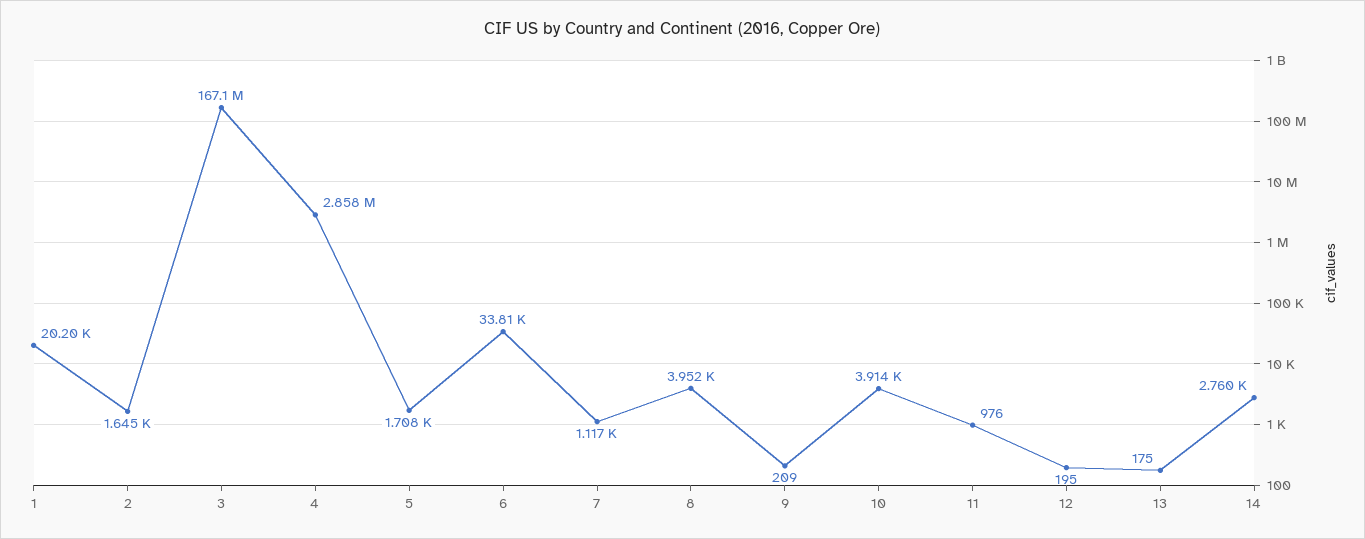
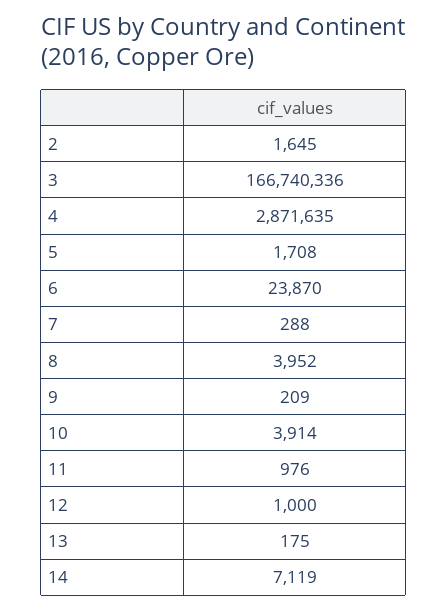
  {
-   "1": 20200,
    "2": 1645,
-   "3": 167100000,
+   "3": 166740336,
-   "4": 2858000,
+   "4": 2871635,
    "5": 1708,
-   "6": 33810,
+   "6": 23870,
-   "7": 1117,
+   "7": 288,
    "8": 3952,
    "9": 209,
    "10": 3914,
    "11": 976,
-   "12": 195,
+   "12": 1000,
    "13": 175,
-   "14": 2760
+   "14": 7119
  }

